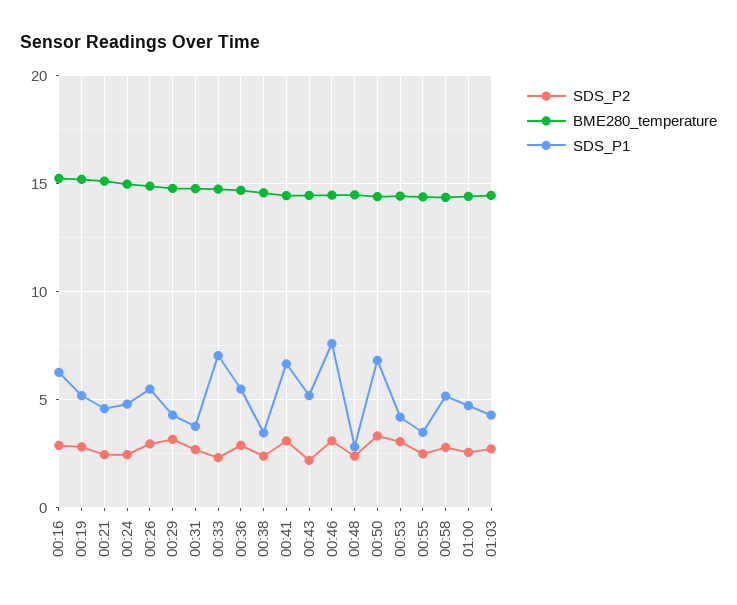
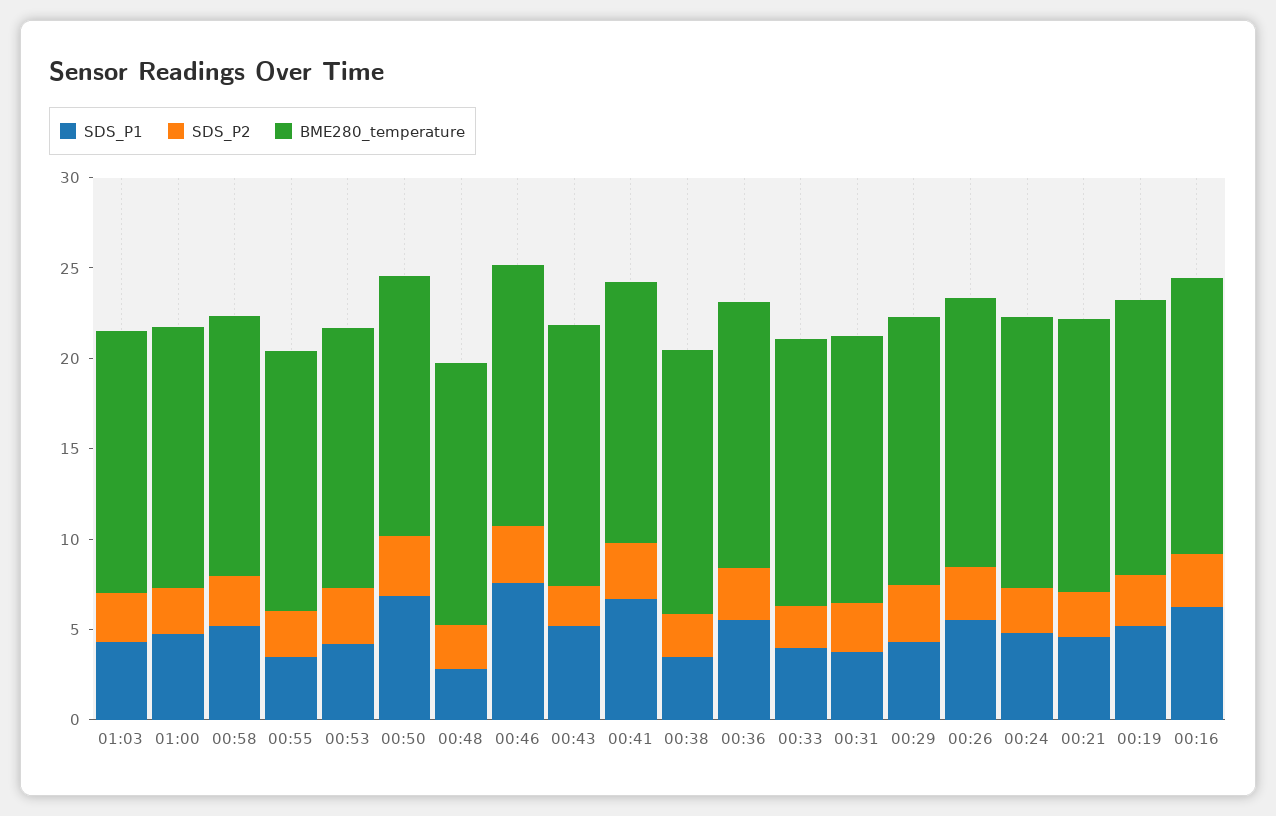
  {
    "SDS_P2": {
      "00:16": 3,
      "00:19": 3,
      "00:21": 2.5,
      "00:24": 2.5,
      "00:26": 3,
      "00:29": 3,
      "00:31": 2.5,
      "00:33": 2.5,
      "00:36": 3,
      "00:38": 2.5,
      "00:41": 3,
      "00:43": 2,
      "00:46": 3,
      "00:48": 2.5,
      "00:50": 3.5,
      "00:53": 3,
      "00:55": 2.5,
      "00:58": 3,
      "01:00": 2.5,
      "01:03": 2.5
    },
    "BME280_temperature": {
      "00:16": 15.5,
      "00:19": 15,
      "00:21": 15,
      "00:24": 15,
      "00:26": 15,
      "00:29": 15,
      "00:31": 15,
      "00:33": 15,
      "00:36": 14.5,
      "00:38": 14.5,
      "00:41": 14.5,
      "00:43": 14.5,
      "00:46": 14.5,
      "00:48": 14.5,
      "00:50": 14.5,
      "00:53": 14.5,
      "00:55": 14.5,
      "00:58": 14.5,
      "01:00": 14.5,
      "01:03": 14.5
    },
    "SDS_P1": {
      "00:16": 6.5,
      "00:19": 5,
      "00:21": 4.5,
      "00:24": 5,
      "00:26": 5.5,
      "00:29": 4.5,
      "00:31": 4,
-     "00:33": 7,
+     "00:33": 4,
      "00:36": 5.5,
      "00:38": 3.5,
      "00:41": 6.5,
      "00:43": 5,
      "00:46": 7.5,
      "00:48": 3,
      "00:50": 7,
      "00:53": 4,
      "00:55": 3.5,
      "00:58": 5,
      "01:00": 4.5,
      "01:03": 4.5
    }
  }

